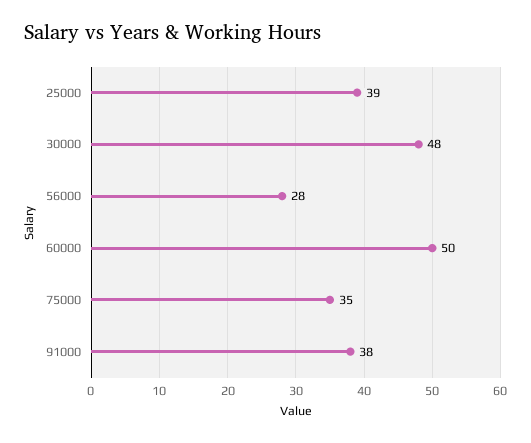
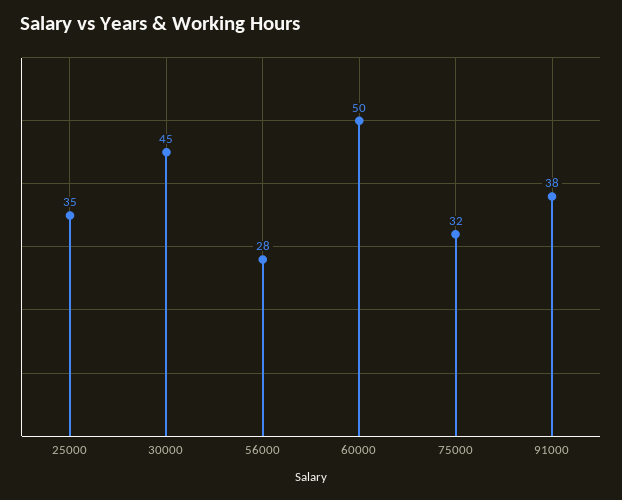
  {
-   "25000": 39,
+   "25000": 35,
-   "30000": 48,
+   "30000": 45,
    "56000": 28,
    "60000": 50,
-   "75000": 35,
+   "75000": 32,
    "91000": 38
  }

